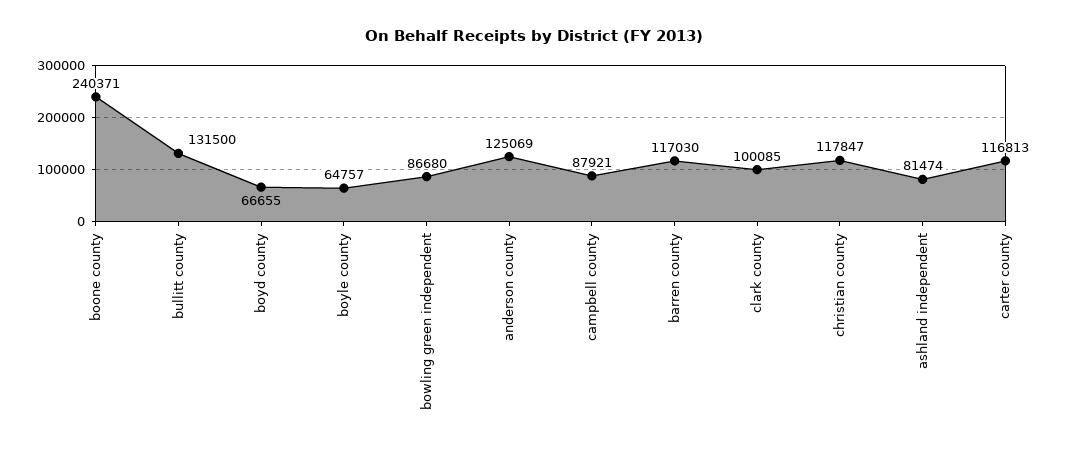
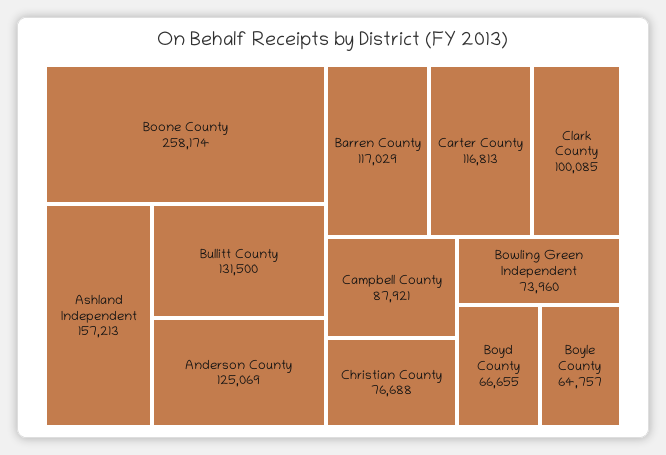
  {
-   "boone county": 240371,
+   "boone county": 258174,
    "bullitt county": 131500,
    "boyd county": 66655,
    "boyle county": 64757,
-   "bowling green independent": 86680,
+   "bowling green independent": 73960,
    "anderson county": 125069,
    "campbell county": 87921,
-   "barren county": 117030,
+   "barren county": 117029,
    "clark county": 100085,
-   "christian county": 117847,
+   "christian county": 76688,
-   "ashland independent": 81474,
+   "ashland independent": 157213,
    "carter county": 116813
  }

